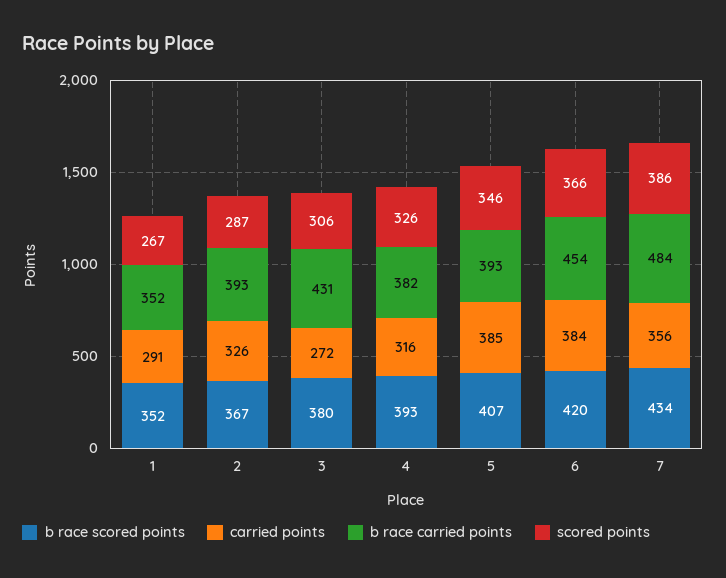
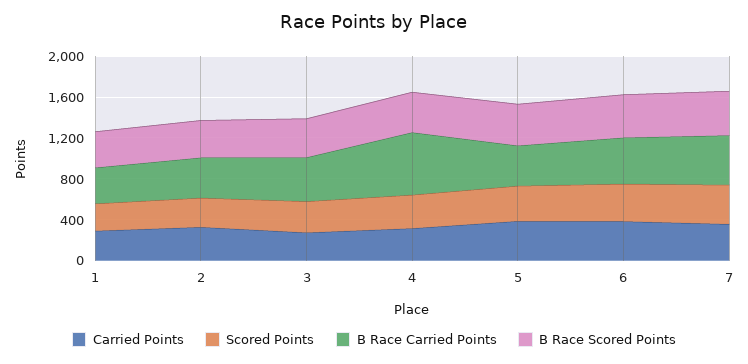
  {
    "b race scored points": {
      "1": 352,
      "2": 367,
      "3": 380,
      "4": 393,
      "5": 407,
      "6": 420,
      "7": 434
    },
    "carried points": {
      "1": 291,
      "2": 326,
      "3": 272,
      "4": 316,
      "5": 385,
      "6": 384,
      "7": 356
    },
    "b race carried points": {
      "1": 352,
      "2": 393,
      "3": 431,
-     "4": 382,
+     "4": 600,
      "5": 393,
      "6": 454,
      "7": 484
    },
    "scored points": {
      "1": 267,
      "2": 287,
      "3": 306,
      "4": 326,
      "5": 346,
      "6": 366,
      "7": 386
    }
  }

